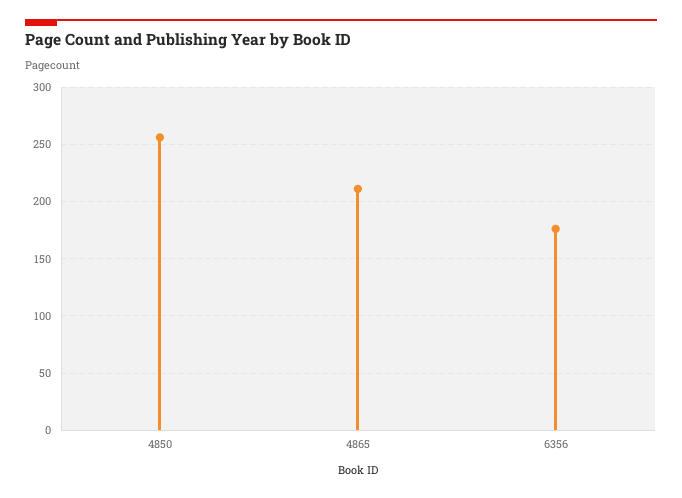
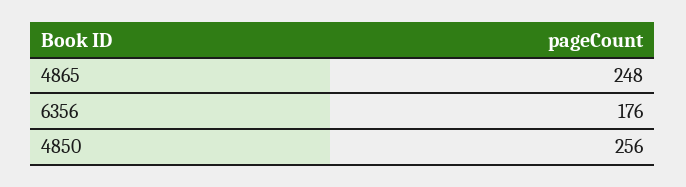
  {
    "4850": 256,
-   "4865": 210,
+   "4865": 248,
    "6356": 176
  }

